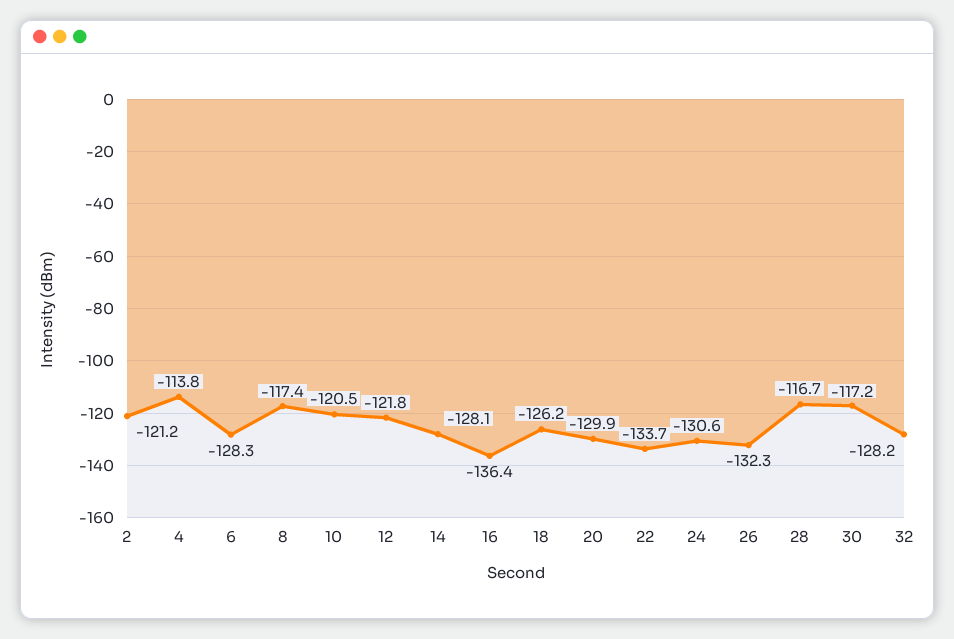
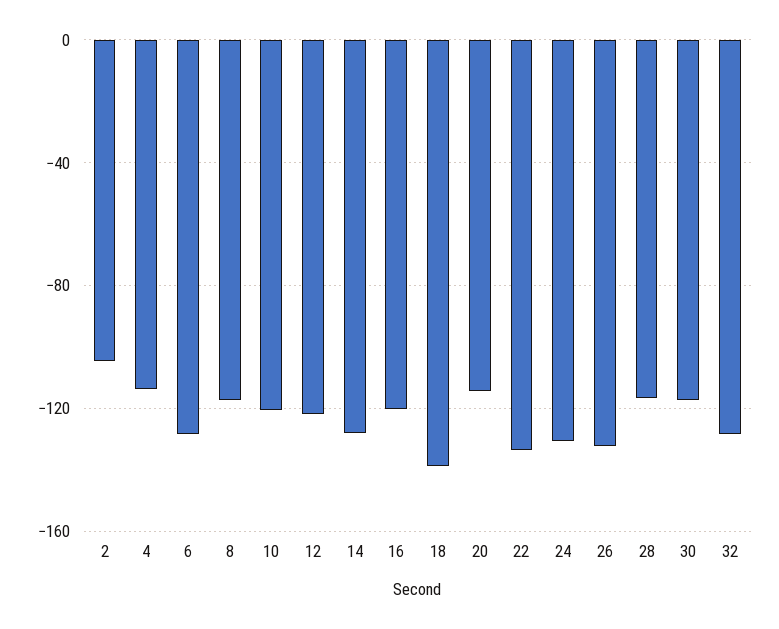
  {
-   "2": -121.2,
+   "2": -105,
    "4": -113.8,
    "6": -128.3,
    "8": -117.4,
    "10": -120.5,
    "12": -121.8,
    "14": -128.1,
-   "16": -136.4,
+   "16": -120,
-   "18": -126.2,
+   "18": -140,
-   "20": -129.9,
+   "20": -115,
    "22": -133.7,
    "24": -130.6,
    "26": -132.3,
    "28": -116.7,
    "30": -117.2,
    "32": -128.2
  }

